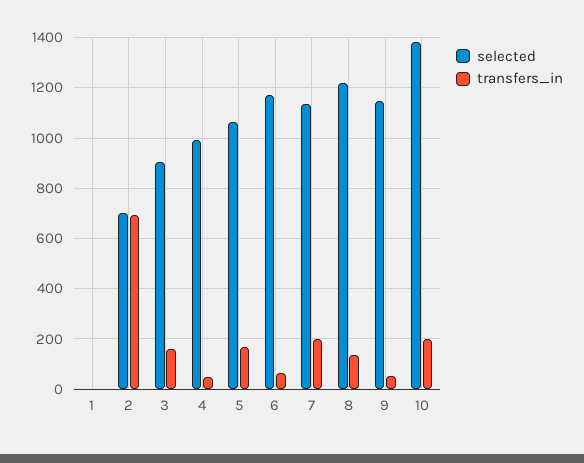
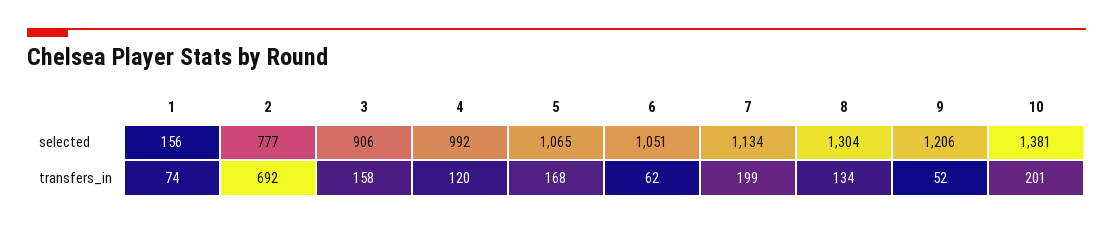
  {
    "selected": {
-     "1": 0,
+     "1": 156,
-     "2": 700,
+     "2": 777,
      "3": 906,
      "4": 992,
      "5": 1065,
-     "6": 1175,
+     "6": 1051,
      "7": 1134,
-     "8": 1225,
+     "8": 1304,
-     "9": 1150,
+     "9": 1206,
      "10": 1381
    },
    "transfers_in": {
-     "1": 0,
+     "1": 74,
      "2": 692,
      "3": 158,
-     "4": 50,
+     "4": 120,
      "5": 168,
      "6": 62,
      "7": 199,
      "8": 134,
      "9": 52,
      "10": 201
    }
  }

